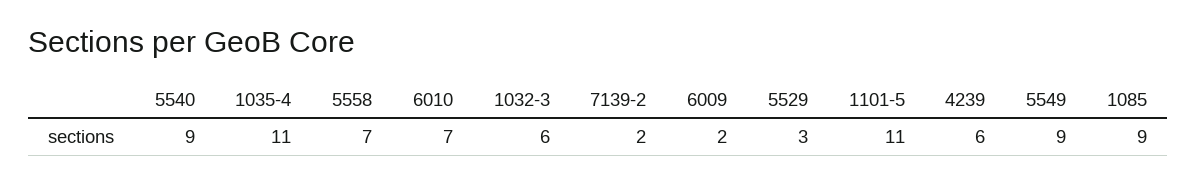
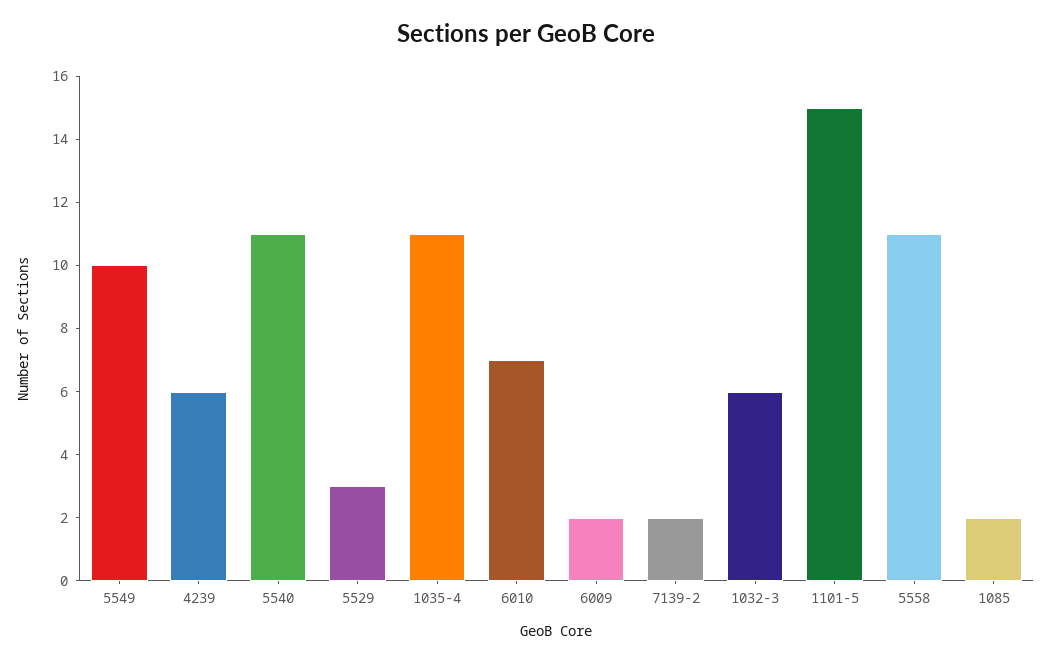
  {
-   "5540": 9,
+   "5540": 11,
    "1035-4": 11,
-   "5558": 7,
+   "5558": 11,
    "6010": 7,
    "1032-3": 6,
    "7139-2": 2,
    "6009": 2,
    "5529": 3,
-   "1101-5": 11,
+   "1101-5": 15,
    "4239": 6,
-   "5549": 9,
+   "5549": 10,
-   "1085": 9
+   "1085": 2
  }

